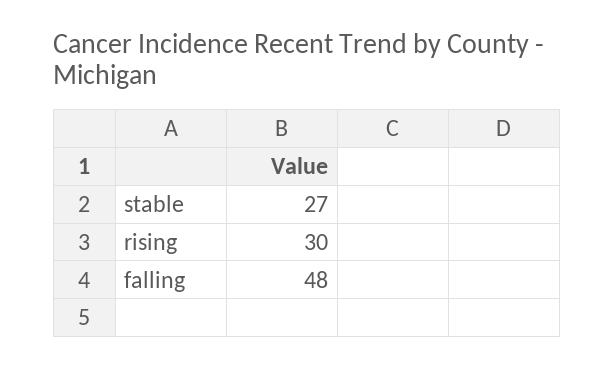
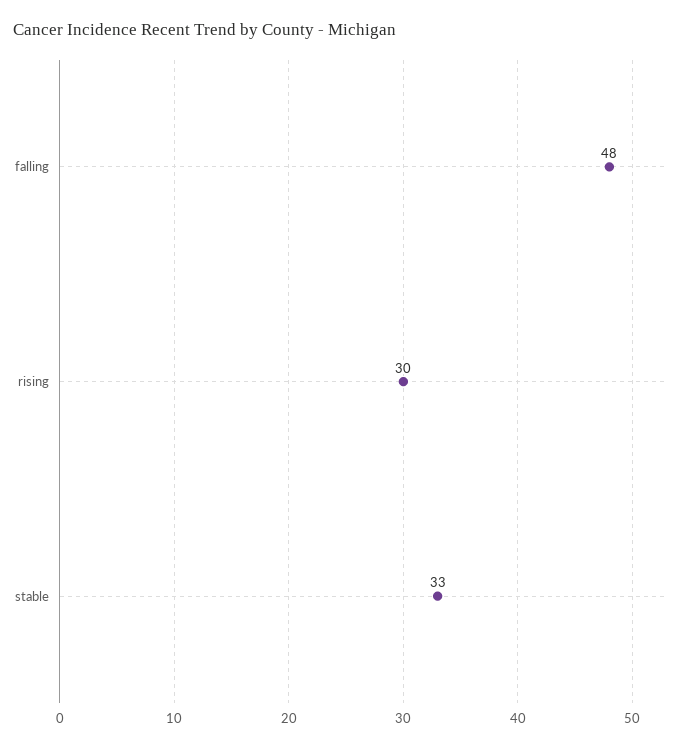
  {
-   "stable": 27,
+   "stable": 33,
    "rising": 30,
    "falling": 48
  }

